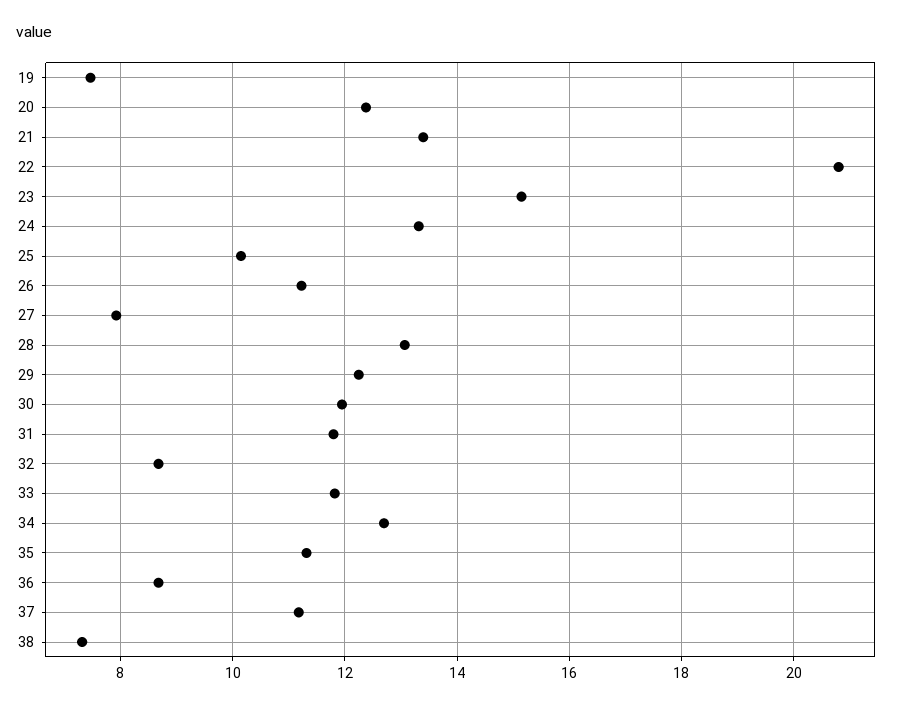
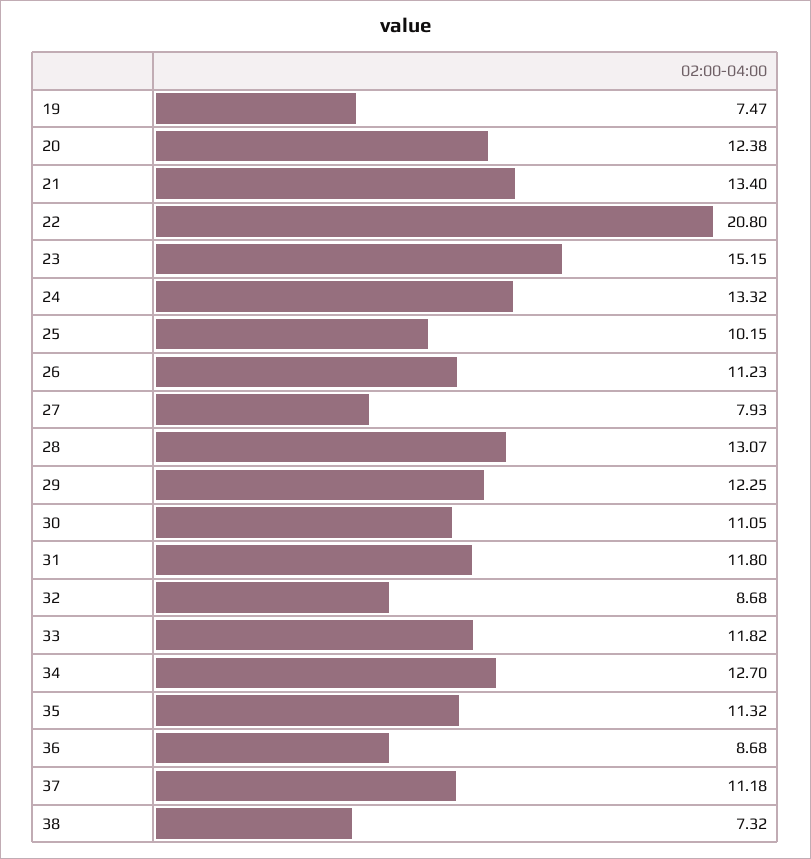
  {
    "19": 7.47,
    "20": 12.38,
    "21": 13.4,
    "22": 20.8,
    "23": 15.15,
    "24": 13.32,
    "25": 10.15,
    "26": 11.23,
    "27": 7.93,
    "28": 13.07,
    "29": 12.25,
-   "30": 12,
+   "30": 11.05,
    "31": 11.8,
    "32": 8.68,
    "33": 11.82,
    "34": 12.7,
    "35": 11.32,
    "36": 8.68,
    "37": 11.18,
    "38": 7.32
  }

